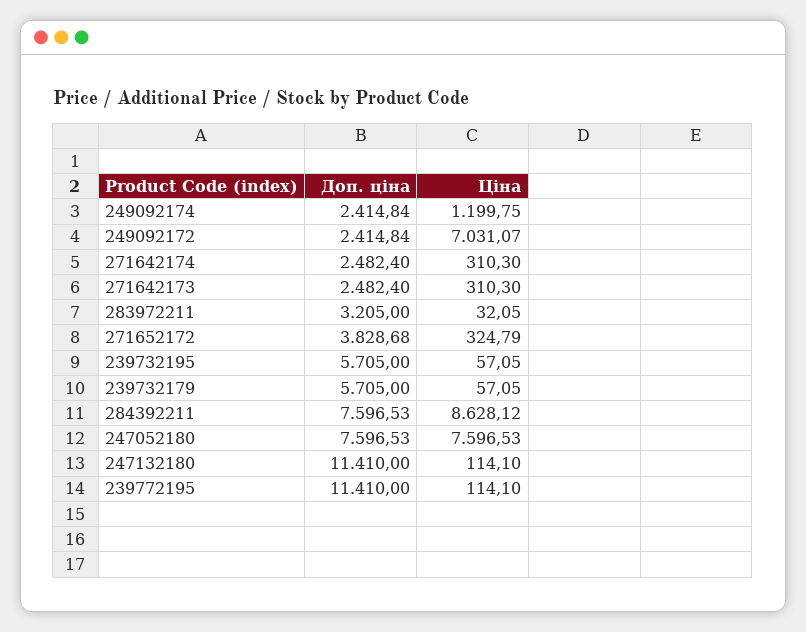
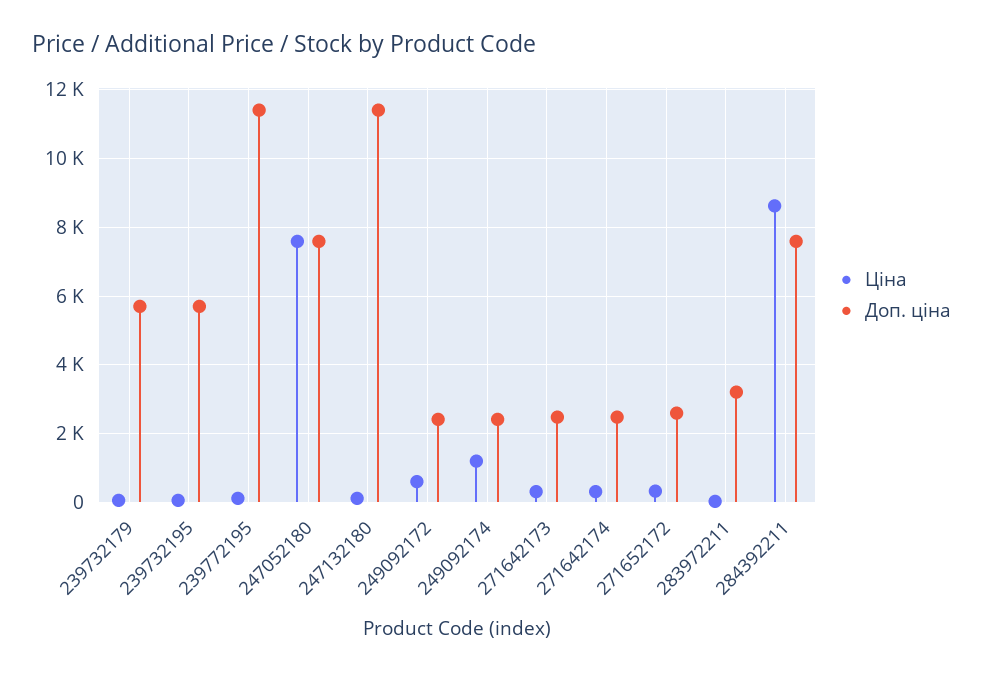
  {
    "Доп. ціна": {
      "249092174": 2414.84,
      "249092172": 2414.84,
      "271642174": 2482.4,
      "271642173": 2482.4,
      "283972211": 3205,
-     "271652172": 3828.68,
+     "271652172": 2600,
      "239732195": 5705,
      "239732179": 5705,
      "284392211": 7596.53,
      "247052180": 7596.53,
      "247132180": 11410,
      "239772195": 11410
    },
    "Ціна": {
      "249092174": 1199.75,
-     "249092172": 7031.07,
+     "249092172": 600,
      "271642174": 310.3,
      "271642173": 310.3,
      "283972211": 32.05,
      "271652172": 324.79,
      "239732195": 57.05,
      "239732179": 57.05,
      "284392211": 8628.12,
      "247052180": 7596.53,
      "247132180": 114.1,
      "239772195": 114.1
    }
  }

